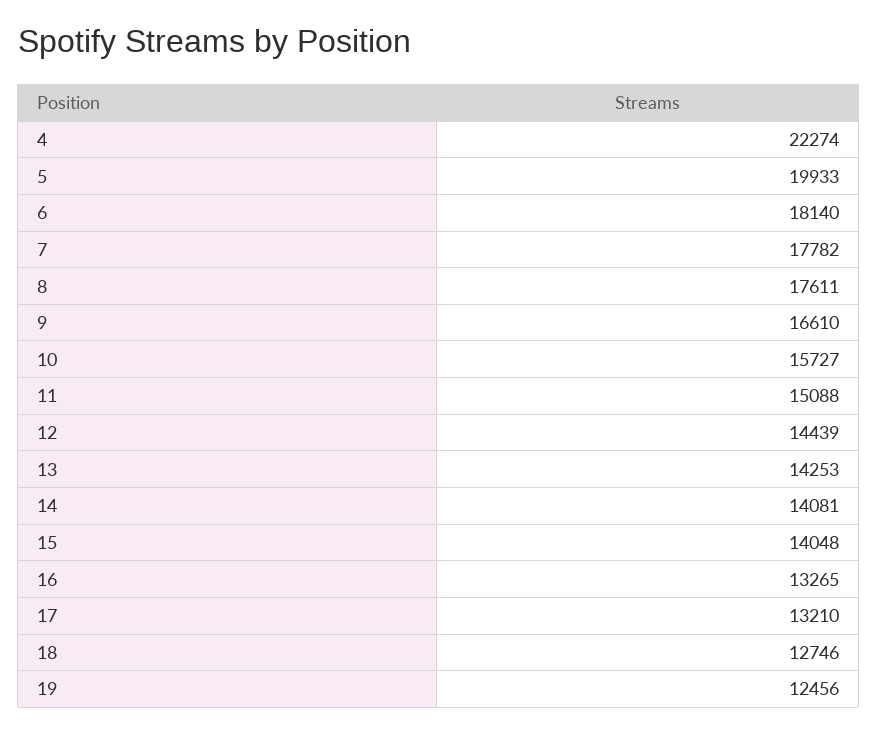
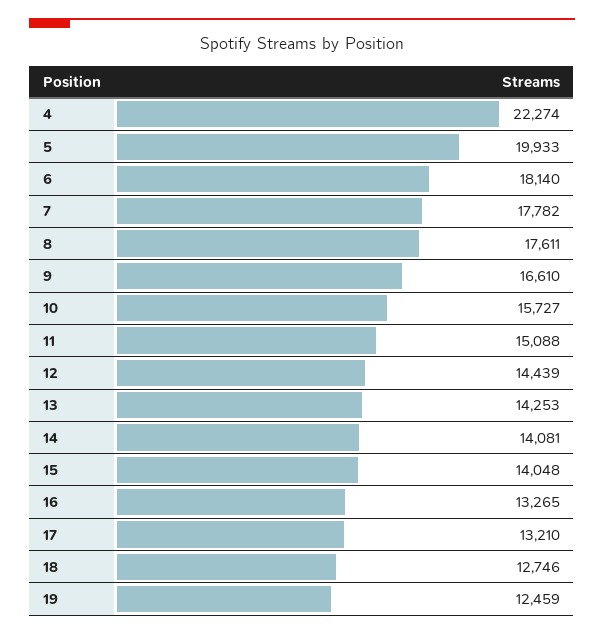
  {
    "4": 22274,
    "5": 19933,
    "6": 18140,
    "7": 17782,
    "8": 17611,
    "9": 16610,
    "10": 15727,
    "11": 15088,
    "12": 14439,
    "13": 14253,
    "14": 14081,
    "15": 14048,
    "16": 13265,
    "17": 13210,
    "18": 12746,
-   "19": 12456
+   "19": 12459
  }

